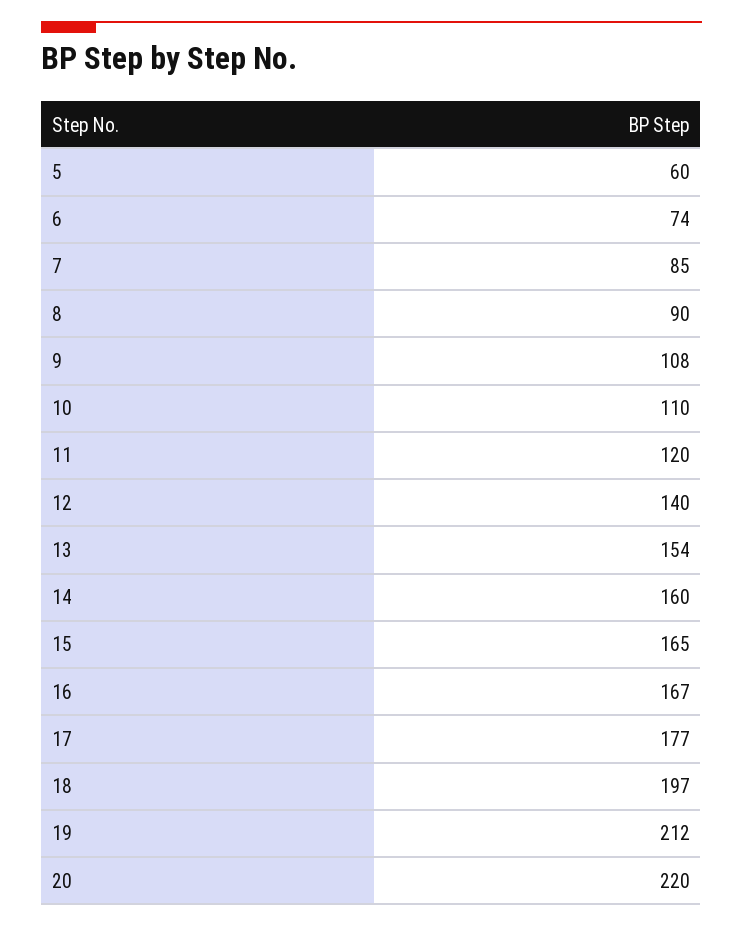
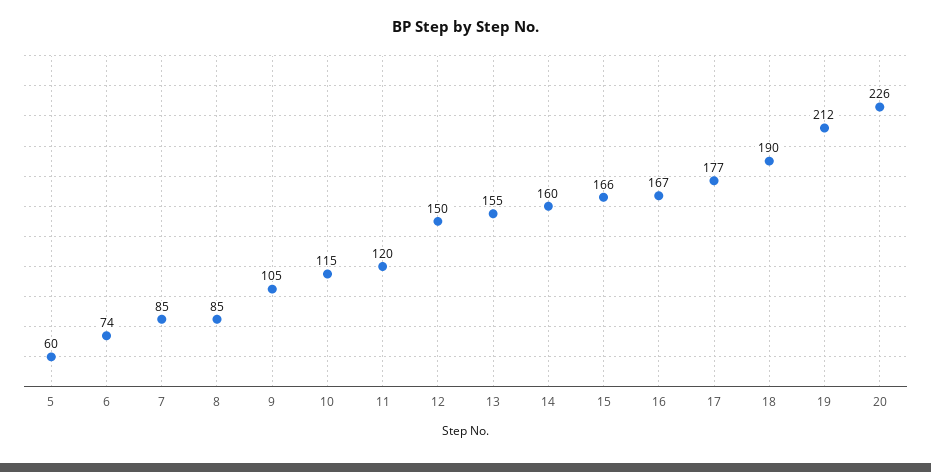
  {
    "5": 60,
    "6": 74,
    "7": 85,
-   "8": 90,
+   "8": 85,
-   "9": 108,
+   "9": 105,
-   "10": 110,
+   "10": 115,
    "11": 120,
-   "12": 140,
+   "12": 150,
-   "13": 154,
+   "13": 155,
    "14": 160,
-   "15": 165,
+   "15": 166,
    "16": 167,
    "17": 177,
-   "18": 197,
+   "18": 190,
    "19": 212,
-   "20": 220
+   "20": 226
  }

